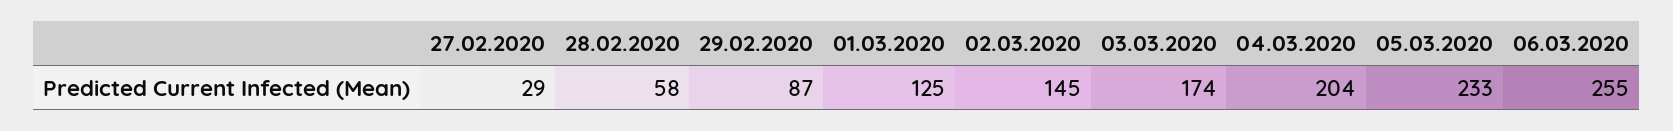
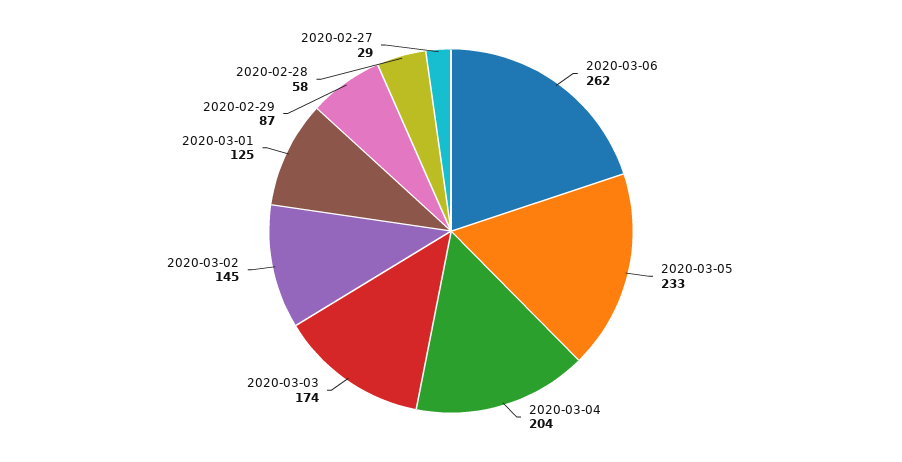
  {
    "27.02.2020": 29,
    "28.02.2020": 58,
    "29.02.2020": 87,
    "01.03.2020": 125,
    "02.03.2020": 145,
    "03.03.2020": 174,
    "04.03.2020": 204,
    "05.03.2020": 233,
-   "06.03.2020": 255
+   "06.03.2020": 262
  }

